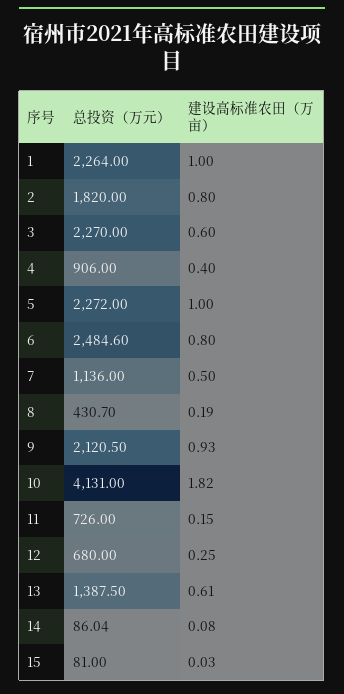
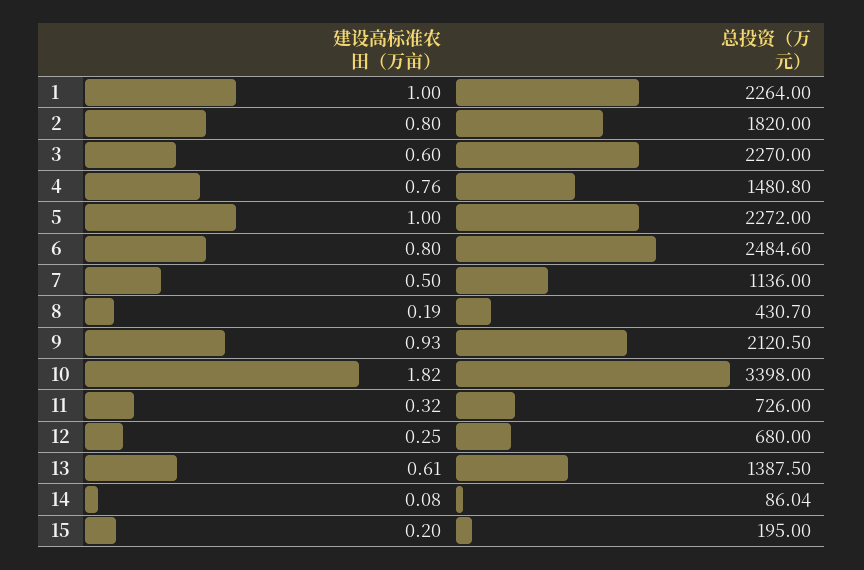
  {
    "总投资（万元）": {
      "1": 2264,
      "2": 1820,
      "3": 2270,
-     "4": 906,
+     "4": 1480.8,
      "5": 2272,
      "6": 2484.6,
      "7": 1136,
      "8": 430.7,
      "9": 2120.5,
-     "10": 4131,
+     "10": 3398,
      "11": 726,
      "12": 680,
      "13": 1387.5,
      "14": 86.04,
-     "15": 81
+     "15": 195
    },
    "建设高标准农田（万亩）": {
      "1": 1,
      "2": 0.8,
      "3": 0.6,
-     "4": 0.4,
+     "4": 0.76,
      "5": 1,
      "6": 0.8,
      "7": 0.5,
      "8": 0.19,
      "9": 0.93,
      "10": 1.82,
-     "11": 0.15,
+     "11": 0.32,
      "12": 0.25,
      "13": 0.61,
      "14": 0.08,
-     "15": 0.03
+     "15": 0.2
    }
  }

